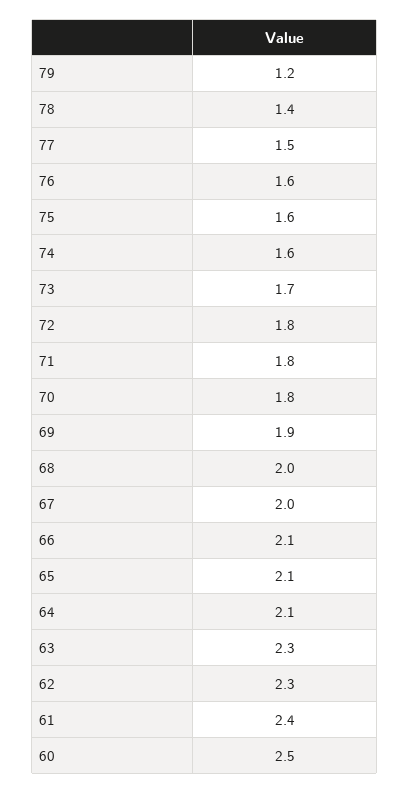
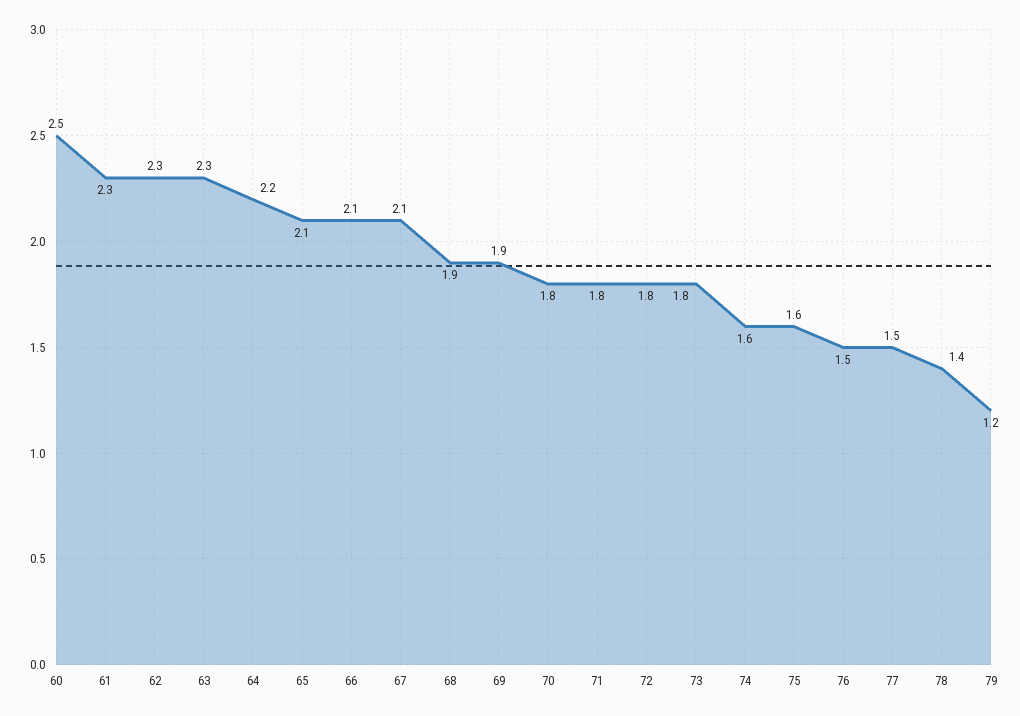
  {
    "79": 1.2,
    "78": 1.4,
    "77": 1.5,
-   "76": 1.6,
+   "76": 1.5,
    "75": 1.6,
    "74": 1.6,
-   "73": 1.7,
+   "73": 1.8,
    "72": 1.8,
    "71": 1.8,
    "70": 1.8,
    "69": 1.9,
-   "68": 2,
+   "68": 1.9,
-   "67": 2,
+   "67": 2.1,
    "66": 2.1,
    "65": 2.1,
-   "64": 2.1,
+   "64": 2.2,
    "63": 2.3,
    "62": 2.3,
-   "61": 2.4,
+   "61": 2.3,
    "60": 2.5
  }

